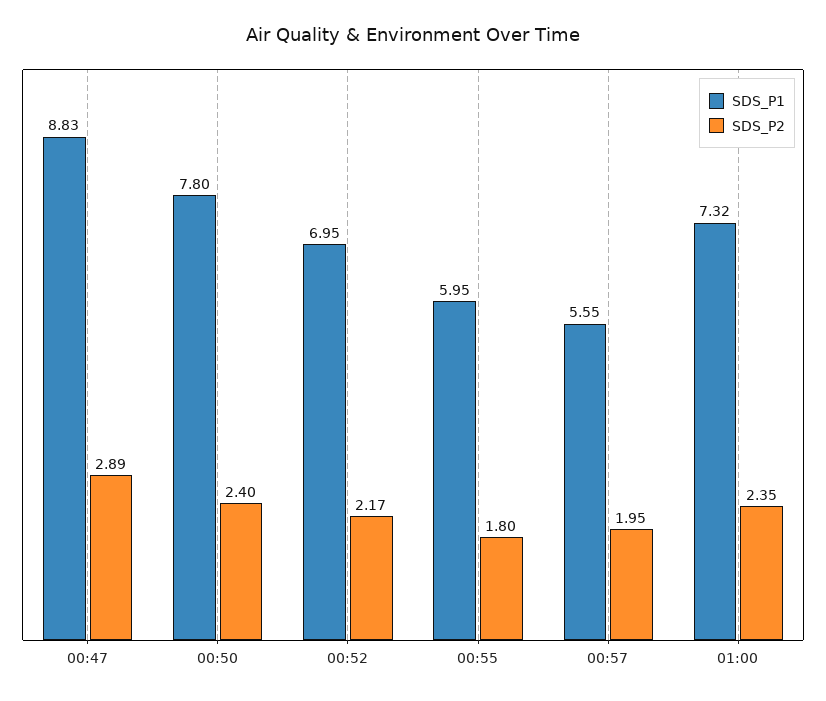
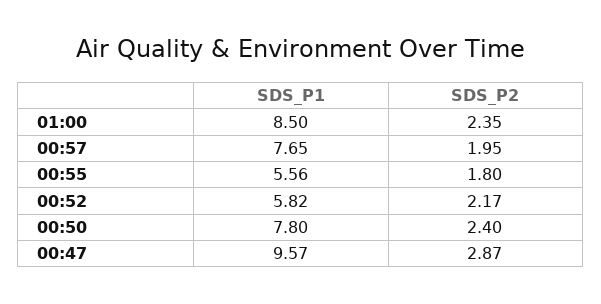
  {
    "SDS_P1": {
-     "00:47": 8.83,
+     "00:47": 9.57,
      "00:50": 7.8,
-     "00:52": 6.95,
+     "00:52": 5.82,
-     "00:55": 5.95,
+     "00:55": 5.56,
-     "00:57": 5.55,
+     "00:57": 7.65,
-     "01:00": 7.32
+     "01:00": 8.5
    },
    "SDS_P2": {
-     "00:47": 2.89,
+     "00:47": 2.87,
      "00:50": 2.4,
      "00:52": 2.17,
      "00:55": 1.8,
      "00:57": 1.95,
      "01:00": 2.35
    }
  }

